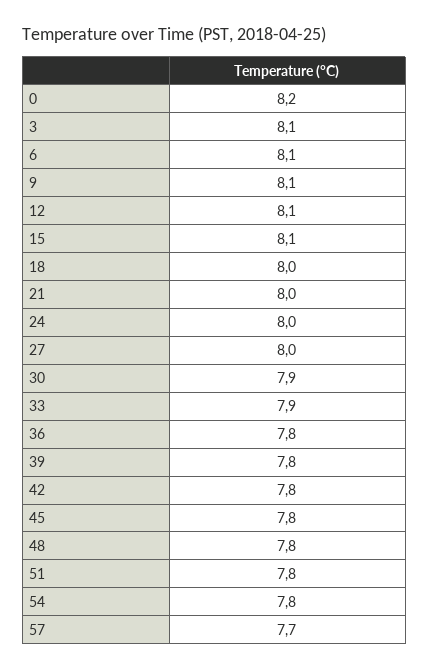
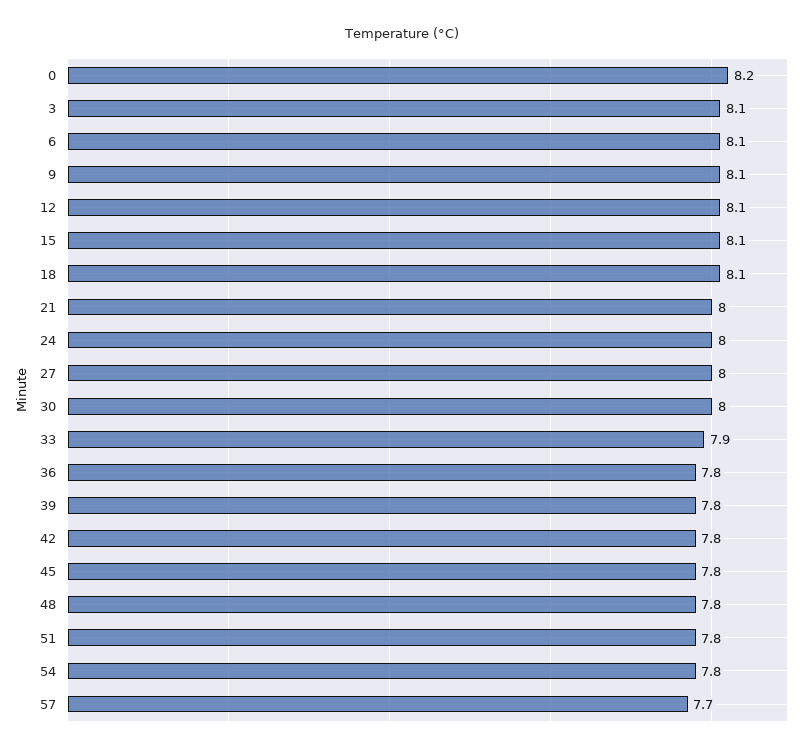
  {
    "0": 8.2,
    "3": 8.1,
    "6": 8.1,
    "9": 8.1,
    "12": 8.1,
    "15": 8.1,
-   "18": 8,
+   "18": 8.1,
    "21": 8,
    "24": 8,
    "27": 8,
-   "30": 7.9,
+   "30": 8,
    "33": 7.9,
    "36": 7.8,
    "39": 7.8,
    "42": 7.8,
    "45": 7.8,
    "48": 7.8,
    "51": 7.8,
    "54": 7.8,
    "57": 7.7
  }

